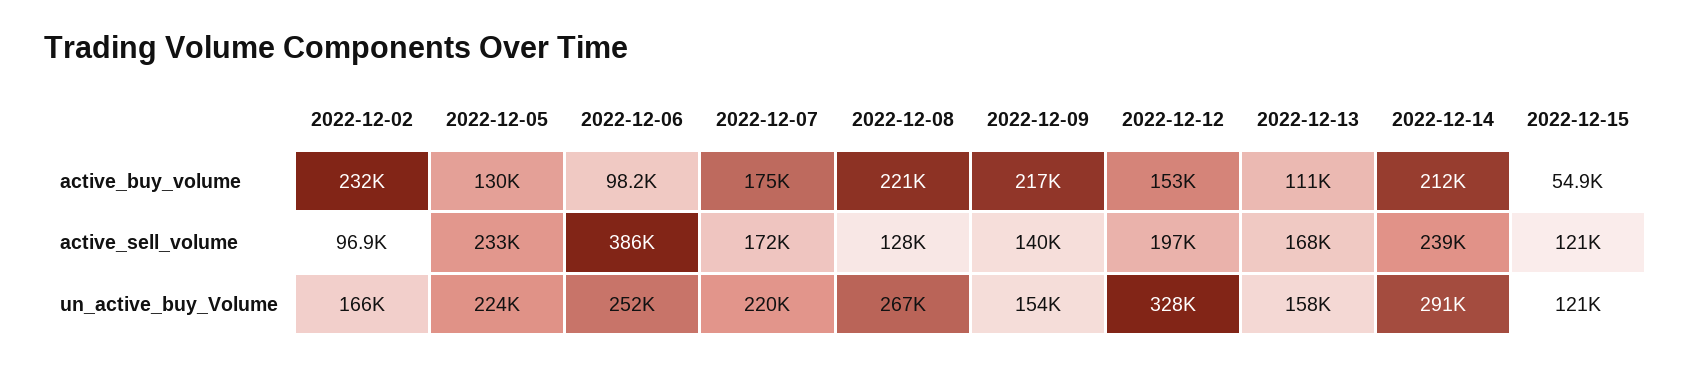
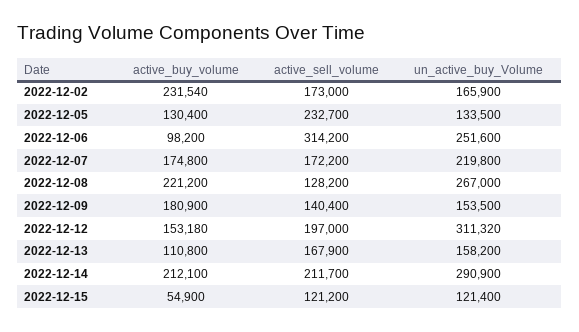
  {
    "2022-12-02": {
      "active_buy_volume": 231540,
-     "active_sell_volume": 96900,
+     "active_sell_volume": 173000,
      "un_active_buy_Volume": 165900
    },
    "2022-12-05": {
      "active_buy_volume": 130400,
      "active_sell_volume": 232700,
-     "un_active_buy_Volume": 224000
+     "un_active_buy_Volume": 133500
    },
    "2022-12-06": {
      "active_buy_volume": 98200,
-     "active_sell_volume": 386000,
+     "active_sell_volume": 314200,
      "un_active_buy_Volume": 251600
    },
    "2022-12-07": {
      "active_buy_volume": 174800,
      "active_sell_volume": 172200,
      "un_active_buy_Volume": 219800
    },
    "2022-12-08": {
      "active_buy_volume": 221200,
      "active_sell_volume": 128200,
      "un_active_buy_Volume": 267000
    },
    "2022-12-09": {
-     "active_buy_volume": 217000,
+     "active_buy_volume": 180900,
      "active_sell_volume": 140400,
      "un_active_buy_Volume": 153500
    },
    "2022-12-12": {
      "active_buy_volume": 153180,
      "active_sell_volume": 197000,
-     "un_active_buy_Volume": 328000
+     "un_active_buy_Volume": 311320
    },
    "2022-12-13": {
      "active_buy_volume": 110800,
      "active_sell_volume": 167900,
      "un_active_buy_Volume": 158200
    },
    "2022-12-14": {
      "active_buy_volume": 212100,
-     "active_sell_volume": 239000,
+     "active_sell_volume": 211700,
      "un_active_buy_Volume": 290900
    },
    "2022-12-15": {
      "active_buy_volume": 54900,
      "active_sell_volume": 121200,
      "un_active_buy_Volume": 121400
    }
  }

